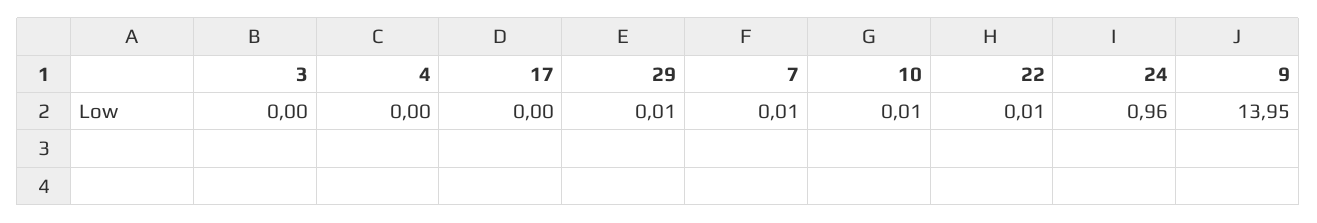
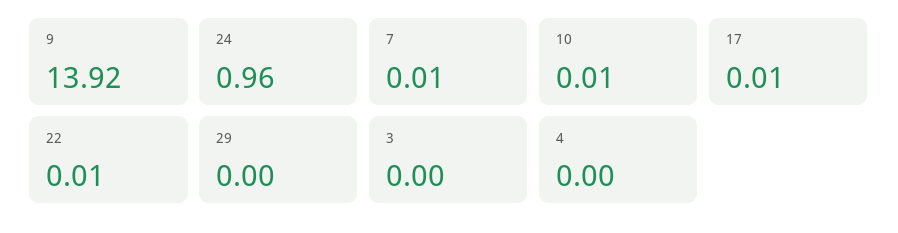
  {
    "3": 0,
    "4": 0,
-   "17": 0,
+   "17": 0.01,
-   "29": 0.01,
+   "29": 0,
    "7": 0.01,
    "10": 0.01,
    "22": 0.01,
    "24": 0.96,
-   "9": 13.95
+   "9": 13.92
  }

